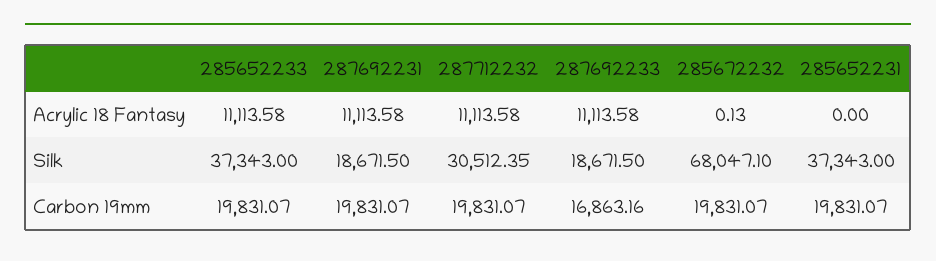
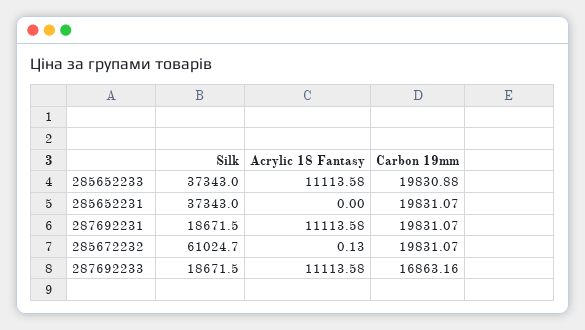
  {
    "285652233": {
      "Acrylic 18 Fantasy": 11113.58,
      "Silk": 37343,
-     "Carbon 19mm": 19831.07
+     "Carbon 19mm": 19830.88
    },
    "287692231": {
      "Acrylic 18 Fantasy": 11113.58,
      "Silk": 18671.5,
      "Carbon 19mm": 19831.07
    },
-   "287712232": {
-     "Acrylic 18 Fantasy": 11113.58,
-     "Silk": 30512.35,
-     "Carbon 19mm": 19831.07
-   },
    "287692233": {
      "Acrylic 18 Fantasy": 11113.58,
      "Silk": 18671.5,
      "Carbon 19mm": 16863.16
    },
    "285672232": {
      "Acrylic 18 Fantasy": 0.13,
-     "Silk": 68047.1,
+     "Silk": 61024.7,
      "Carbon 19mm": 19831.07
    },
    "285652231": {
      "Acrylic 18 Fantasy": 0,
      "Silk": 37343,
      "Carbon 19mm": 19831.07
    }
  }

